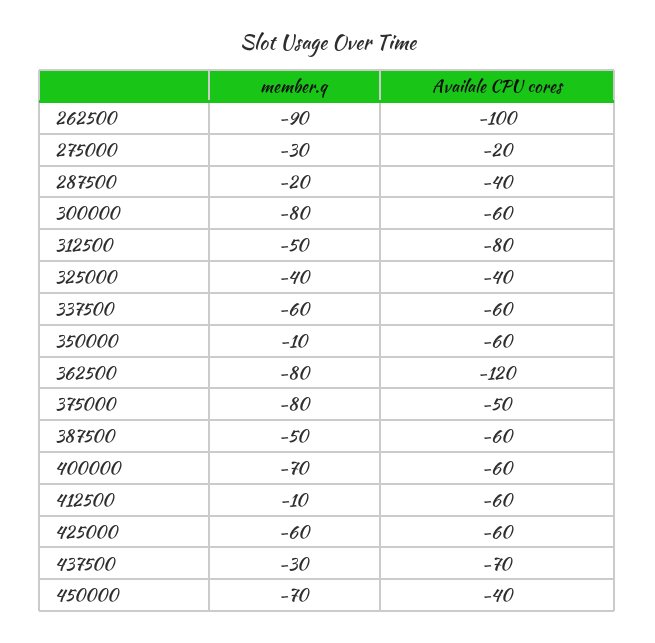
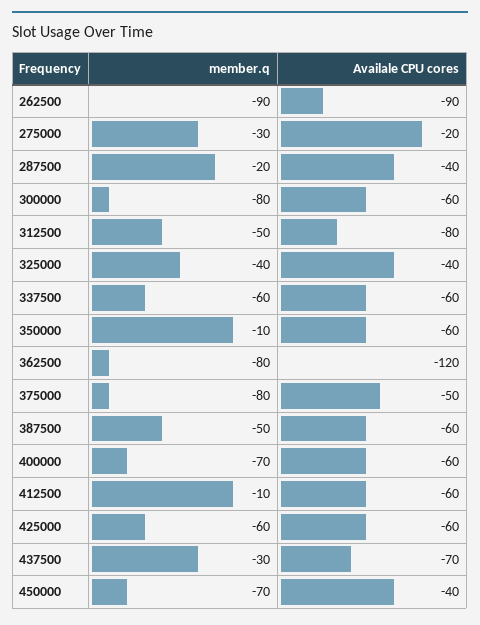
  {
    "member.q": {
      "262500": -90,
      "275000": -30,
      "287500": -20,
      "300000": -80,
      "312500": -50,
      "325000": -40,
      "337500": -60,
      "350000": -10,
      "362500": -80,
      "375000": -80,
      "387500": -50,
      "400000": -70,
      "412500": -10,
      "425000": -60,
      "437500": -30,
      "450000": -70
    },
    "Availale CPU cores": {
-     "262500": -100,
+     "262500": -90,
      "275000": -20,
      "287500": -40,
      "300000": -60,
      "312500": -80,
      "325000": -40,
      "337500": -60,
      "350000": -60,
      "362500": -120,
      "375000": -50,
      "387500": -60,
      "400000": -60,
      "412500": -60,
      "425000": -60,
      "437500": -70,
      "450000": -40
    }
  }

